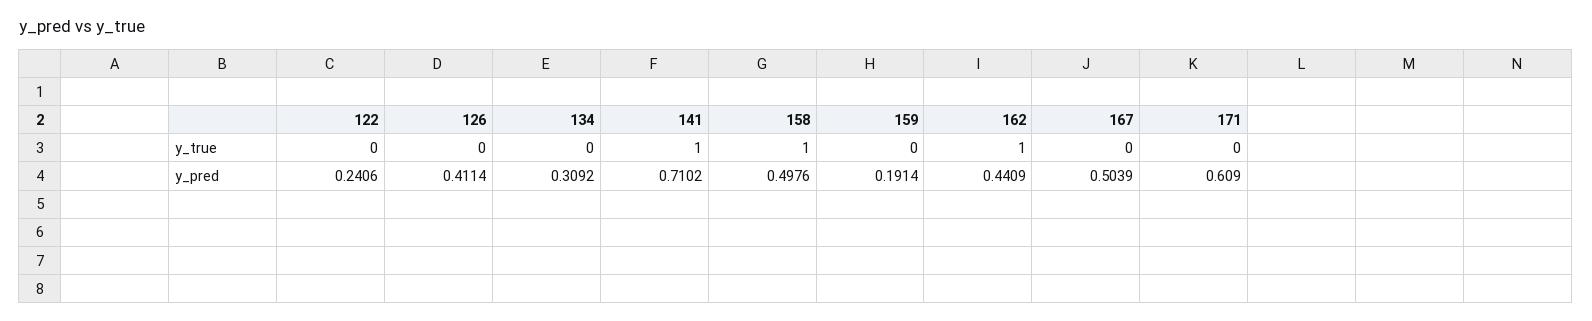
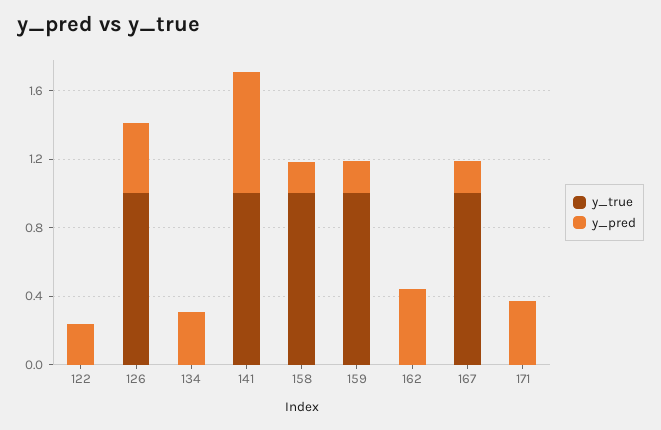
  {
    "y_true": {
      "122": 0,
-     "126": 0,
+     "126": 1,
      "134": 0,
      "141": 1,
      "158": 1,
-     "159": 0,
+     "159": 1,
-     "162": 1,
+     "162": 0,
-     "167": 0,
+     "167": 1,
      "171": 0
    },
    "y_pred": {
      "122": 0.2406,
      "126": 0.4114,
      "134": 0.3092,
      "141": 0.7102,
-     "158": 0.4976,
+     "158": 0.2,
      "159": 0.1914,
      "162": 0.4409,
-     "167": 0.5039,
+     "167": 0.2,
-     "171": 0.609
+     "171": 0.4
    }
  }

